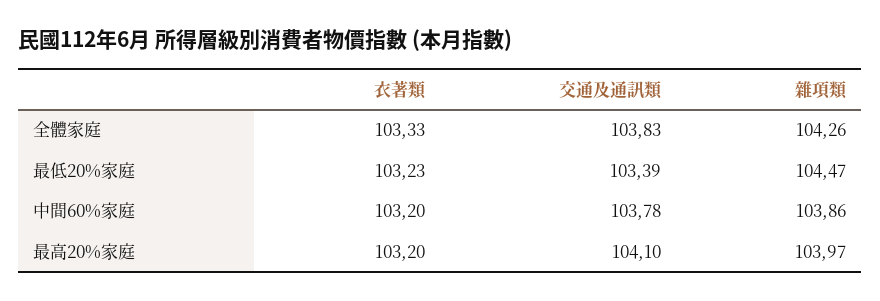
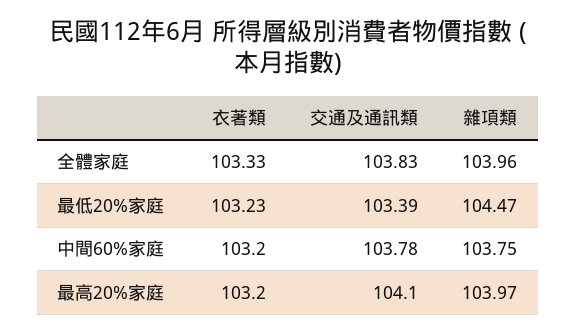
  {
    "衣著類": {
      "全體家庭": 103.33,
      "最低20%家庭": 103.23,
      "中間60%家庭": 103.2,
      "最高20%家庭": 103.2
    },
    "交通及通訊類": {
      "全體家庭": 103.83,
      "最低20%家庭": 103.39,
      "中間60%家庭": 103.78,
      "最高20%家庭": 104.1
    },
    "雜項類": {
-     "全體家庭": 104.26,
+     "全體家庭": 103.96,
      "最低20%家庭": 104.47,
-     "中間60%家庭": 103.86,
+     "中間60%家庭": 103.75,
      "最高20%家庭": 103.97
    }
  }

